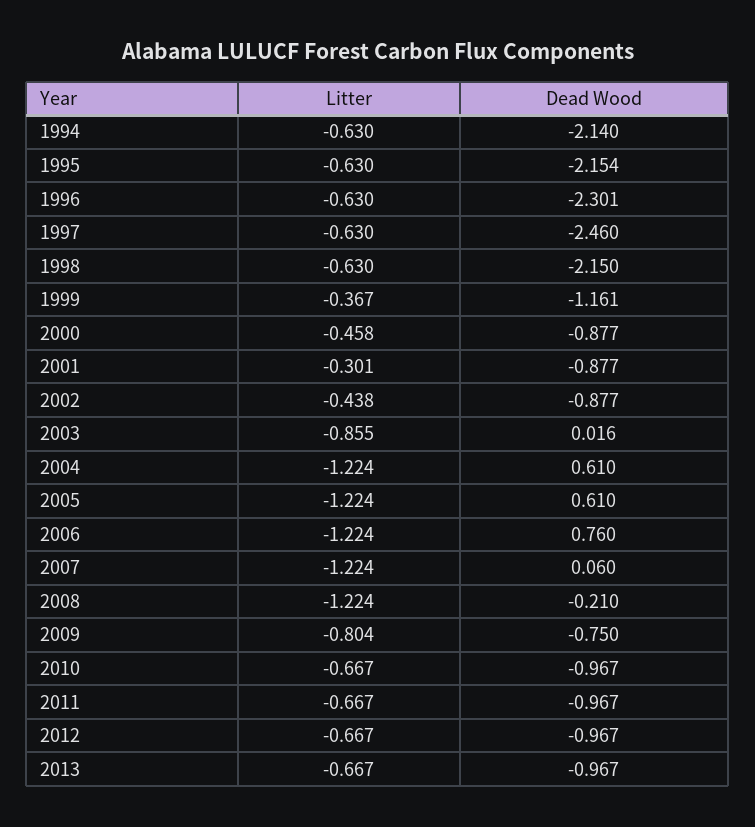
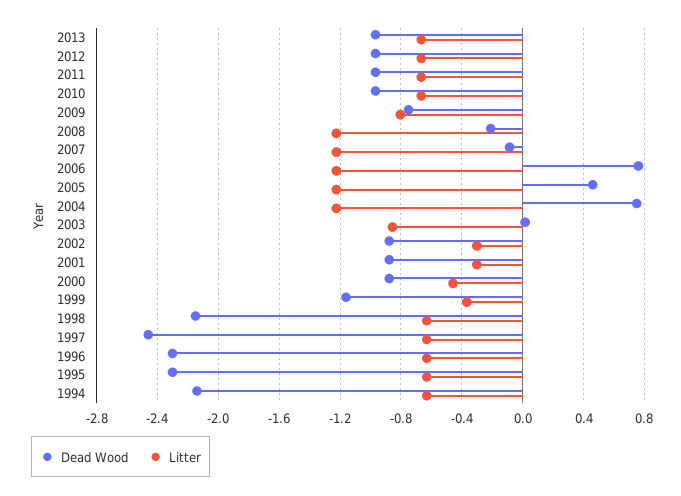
  {
    "Litter": {
      "1994": -0.63,
      "1995": -0.63,
      "1996": -0.63,
      "1997": -0.63,
      "1998": -0.63,
      "1999": -0.367,
      "2000": -0.458,
      "2001": -0.301,
-     "2002": -0.438,
+     "2002": -0.3,
      "2003": -0.855,
      "2004": -1.224,
      "2005": -1.224,
      "2006": -1.224,
      "2007": -1.224,
      "2008": -1.224,
      "2009": -0.804,
      "2010": -0.667,
      "2011": -0.667,
      "2012": -0.667,
      "2013": -0.667
    },
    "Dead Wood": {
      "1994": -2.14,
-     "1995": -2.154,
+     "1995": -2.3,
      "1996": -2.301,
      "1997": -2.46,
      "1998": -2.15,
      "1999": -1.161,
      "2000": -0.877,
      "2001": -0.877,
      "2002": -0.877,
      "2003": 0.016,
-     "2004": 0.61,
+     "2004": 0.75,
-     "2005": 0.61,
+     "2005": 0.45,
      "2006": 0.76,
-     "2007": 0.06,
+     "2007": -0.1,
      "2008": -0.21,
      "2009": -0.75,
      "2010": -0.967,
      "2011": -0.967,
      "2012": -0.967,
      "2013": -0.967
    }
  }

